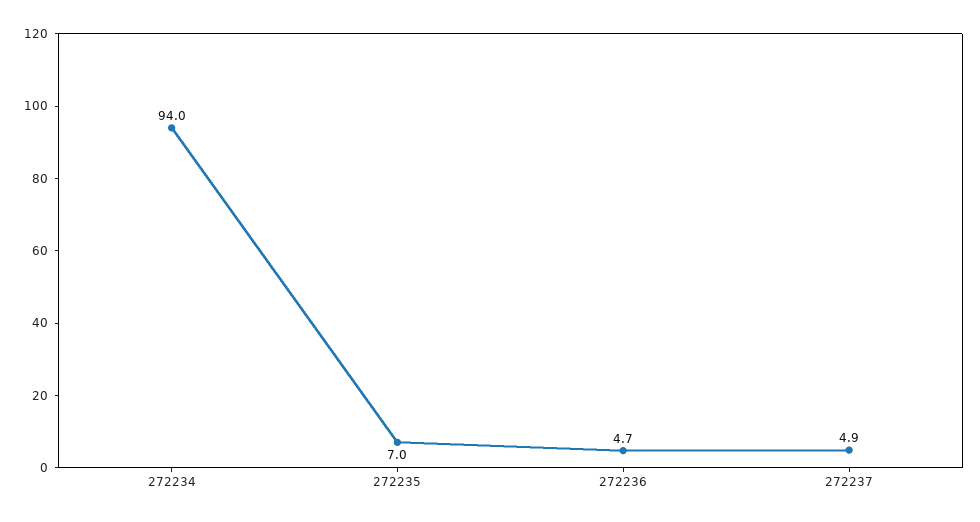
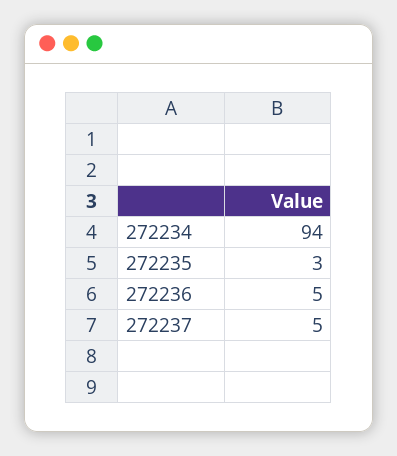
  {
    "272234": 94,
-   "272235": 7,
+   "272235": 3,
    "272236": 4.7,
    "272237": 4.9
  }

